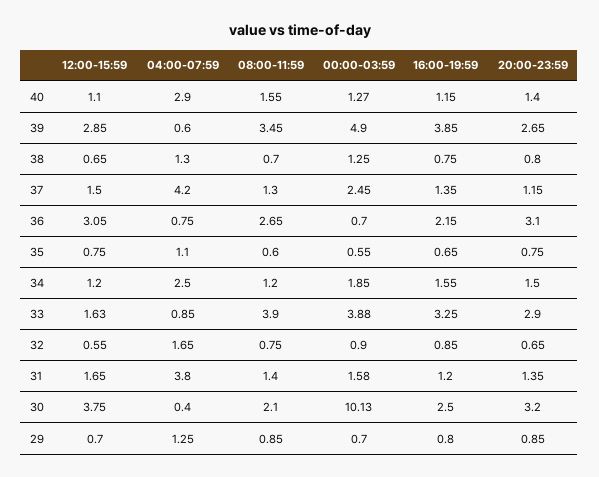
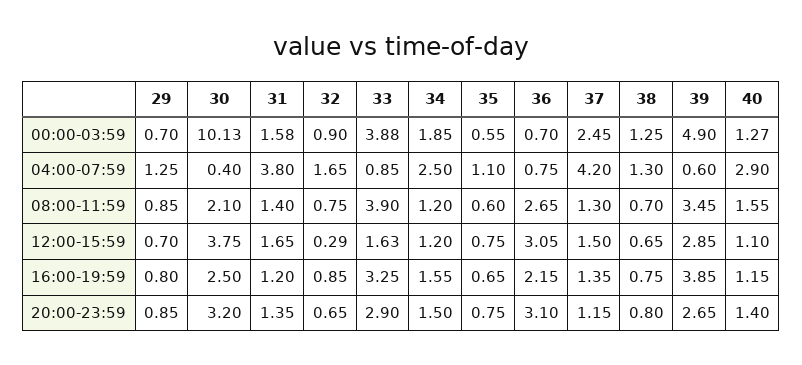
  {
    "12:00-15:59": {
      "40": 1.1,
      "39": 2.85,
      "38": 0.65,
      "37": 1.5,
      "36": 3.05,
      "35": 0.75,
      "34": 1.2,
      "33": 1.63,
-     "32": 0.55,
+     "32": 0.29,
      "31": 1.65,
      "30": 3.75,
      "29": 0.7
    },
    "04:00-07:59": {
      "40": 2.9,
      "39": 0.6,
      "38": 1.3,
      "37": 4.2,
      "36": 0.75,
      "35": 1.1,
      "34": 2.5,
      "33": 0.85,
      "32": 1.65,
      "31": 3.8,
      "30": 0.4,
      "29": 1.25
    },
    "08:00-11:59": {
      "40": 1.55,
      "39": 3.45,
      "38": 0.7,
      "37": 1.3,
      "36": 2.65,
      "35": 0.6,
      "34": 1.2,
      "33": 3.9,
      "32": 0.75,
      "31": 1.4,
      "30": 2.1,
      "29": 0.85
    },
    "00:00-03:59": {
      "40": 1.27,
      "39": 4.9,
      "38": 1.25,
      "37": 2.45,
      "36": 0.7,
      "35": 0.55,
      "34": 1.85,
      "33": 3.88,
      "32": 0.9,
      "31": 1.58,
      "30": 10.13,
      "29": 0.7
    },
    "16:00-19:59": {
      "40": 1.15,
      "39": 3.85,
      "38": 0.75,
      "37": 1.35,
      "36": 2.15,
      "35": 0.65,
      "34": 1.55,
      "33": 3.25,
      "32": 0.85,
      "31": 1.2,
      "30": 2.5,
      "29": 0.8
    },
    "20:00-23:59": {
      "40": 1.4,
      "39": 2.65,
      "38": 0.8,
      "37": 1.15,
      "36": 3.1,
      "35": 0.75,
      "34": 1.5,
      "33": 2.9,
      "32": 0.65,
      "31": 1.35,
      "30": 3.2,
      "29": 0.85
    }
  }

